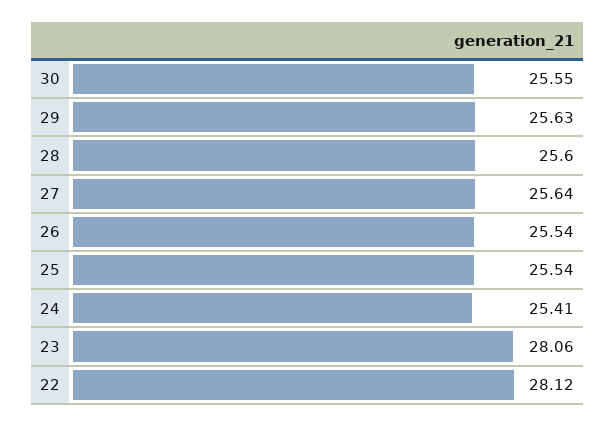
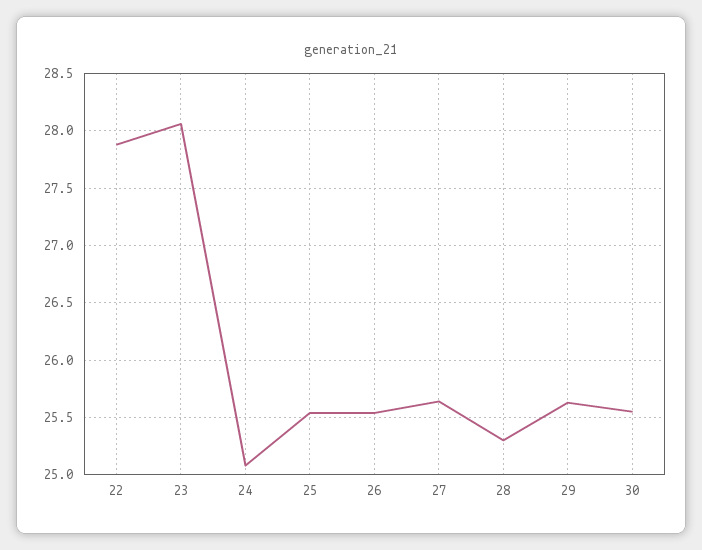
  {
    "30": 25.55,
    "29": 25.63,
-   "28": 25.6,
+   "28": 25.3,
    "27": 25.64,
    "26": 25.54,
    "25": 25.54,
-   "24": 25.41,
+   "24": 25.1,
    "23": 28.06,
-   "22": 28.12
+   "22": 27.9
  }

